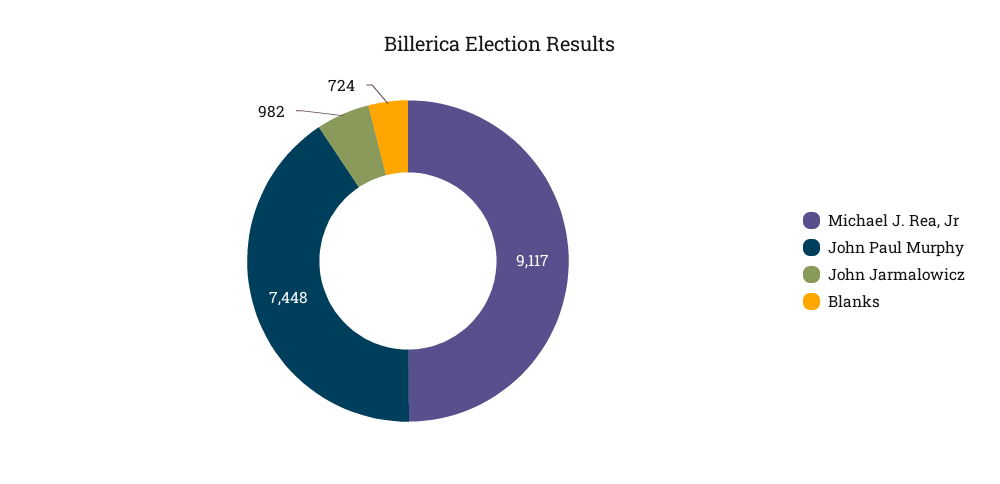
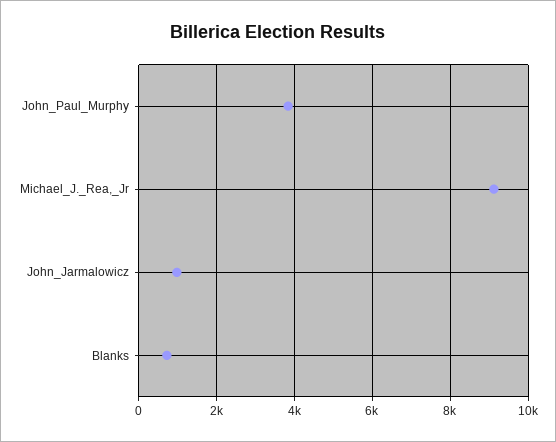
  {
    "Michael J. Rea, Jr": 9117,
-   "John Paul Murphy": 7448,
+   "John Paul Murphy": 3800,
    "John Jarmalowicz": 982,
    "Blanks": 724
  }

